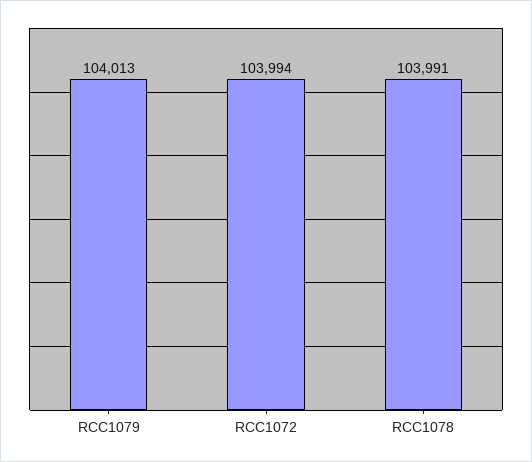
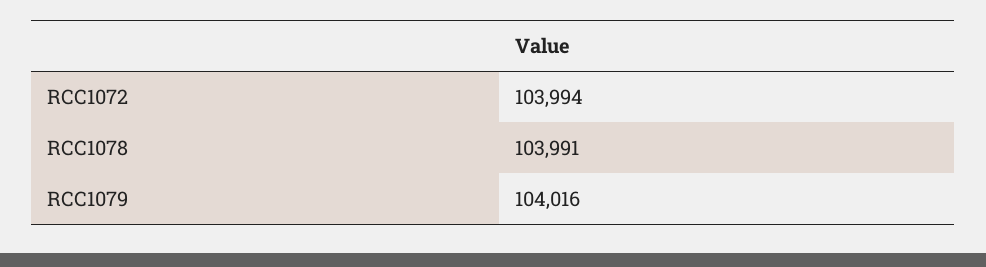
  {
-   "RCC1079": 104013,
+   "RCC1079": 104016,
    "RCC1072": 103994,
    "RCC1078": 103991
  }

